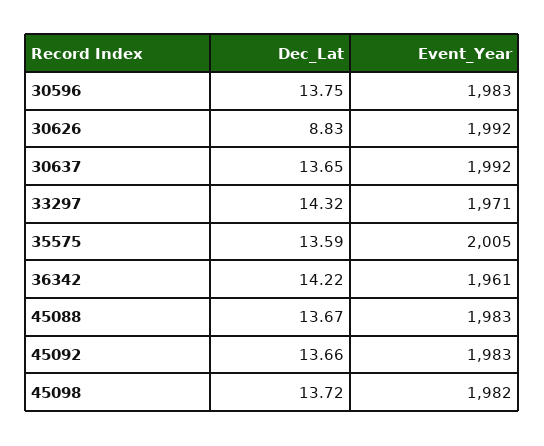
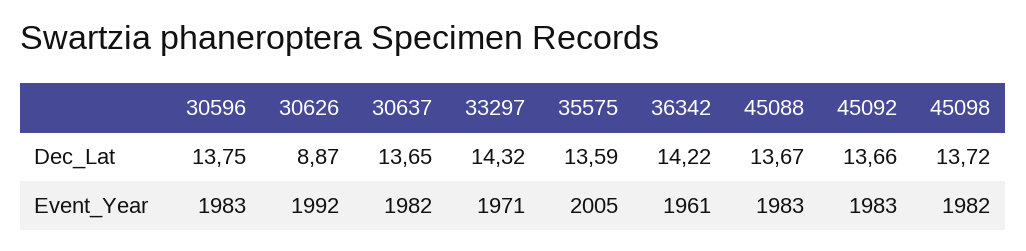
  {
    "Dec_Lat": {
      "30596": 13.75,
-     "30626": 8.83,
+     "30626": 8.87,
      "30637": 13.65,
      "33297": 14.32,
      "35575": 13.59,
      "36342": 14.22,
      "45088": 13.67,
      "45092": 13.66,
      "45098": 13.72
    },
    "Event_Year": {
      "30596": 1983,
      "30626": 1992,
-     "30637": 1992,
+     "30637": 1982,
      "33297": 1971,
      "35575": 2005,
      "36342": 1961,
      "45088": 1983,
      "45092": 1983,
      "45098": 1982
    }
  }

